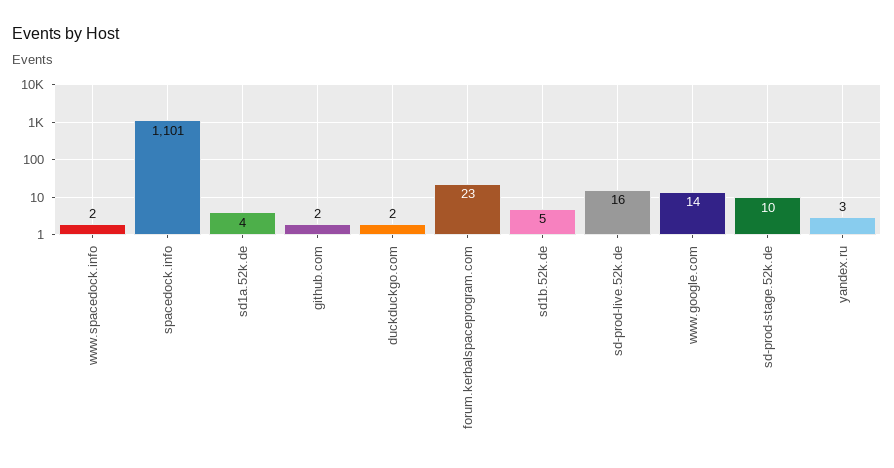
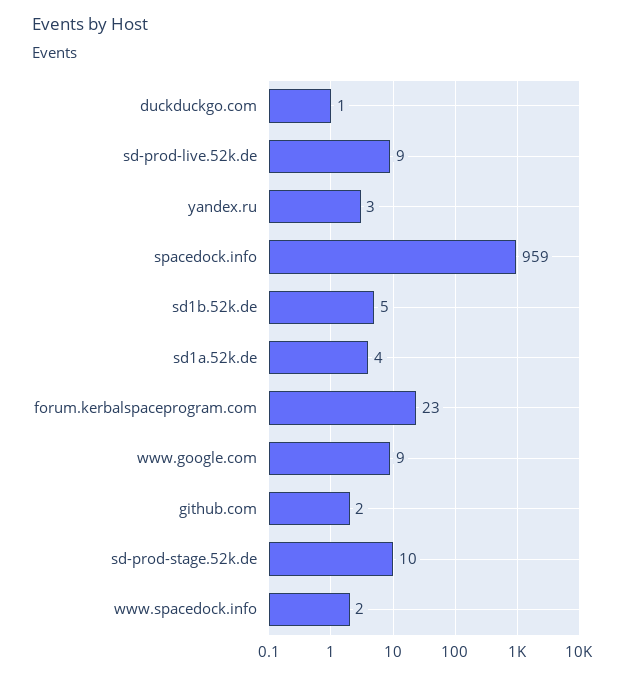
  {
    "www.spacedock.info": 2,
-   "spacedock.info": 1101,
+   "spacedock.info": 959,
    "sd1a.52k.de": 4,
    "github.com": 2,
-   "duckduckgo.com": 2,
+   "duckduckgo.com": 1,
    "forum.kerbalspaceprogram.com": 23,
    "sd1b.52k.de": 5,
-   "sd-prod-live.52k.de": 16,
+   "sd-prod-live.52k.de": 9,
-   "www.google.com": 14,
+   "www.google.com": 9,
    "sd-prod-stage.52k.de": 10,
    "yandex.ru": 3
  }

